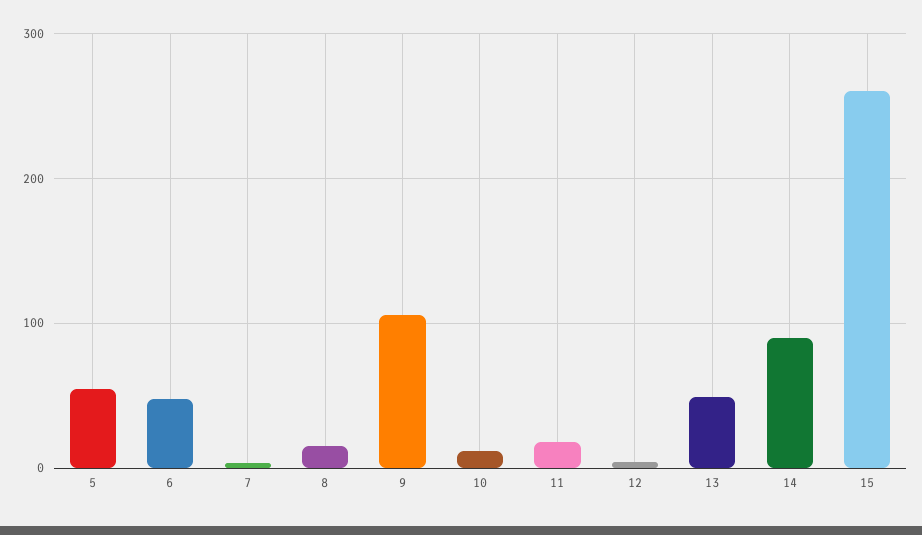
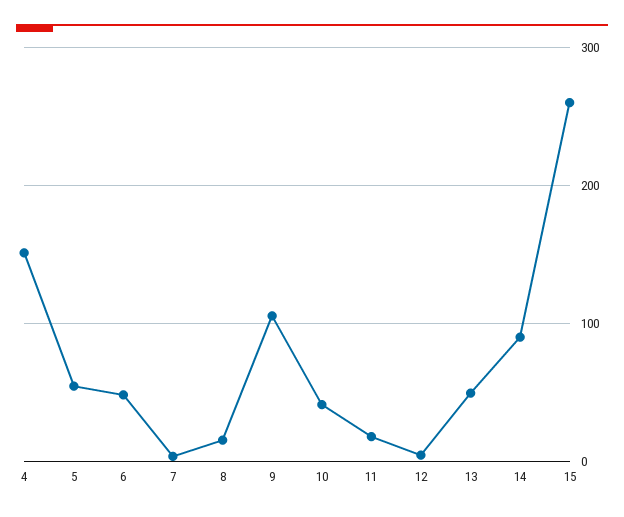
  {
    "5": 50,
    "6": 50,
    "7": 0,
    "8": 20,
    "9": 110,
-   "10": 10,
+   "10": 40,
    "11": 20,
    "12": 0,
    "13": 50,
    "14": 90,
-   "15": 260
+   "15": 260,
+   "4": 150
  }

